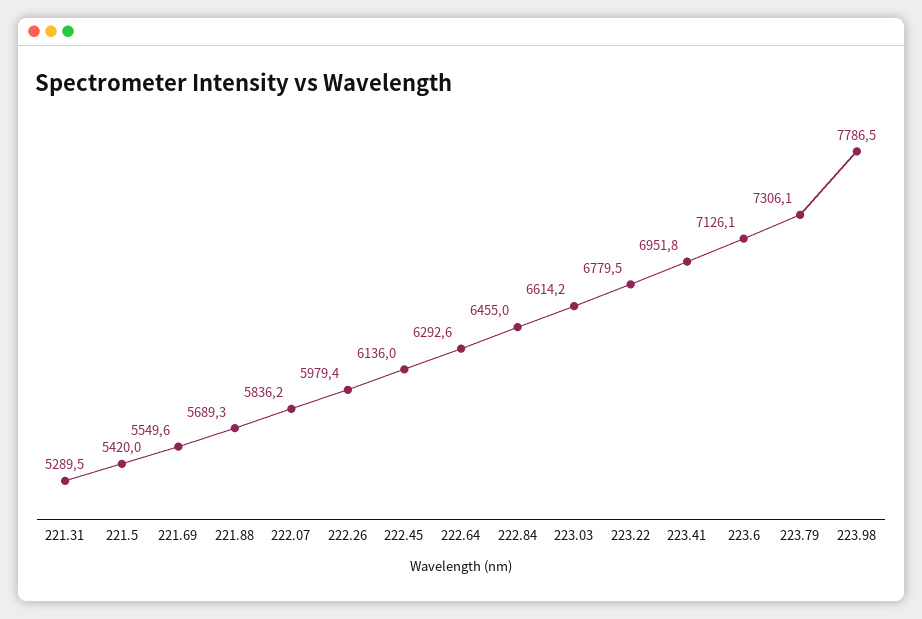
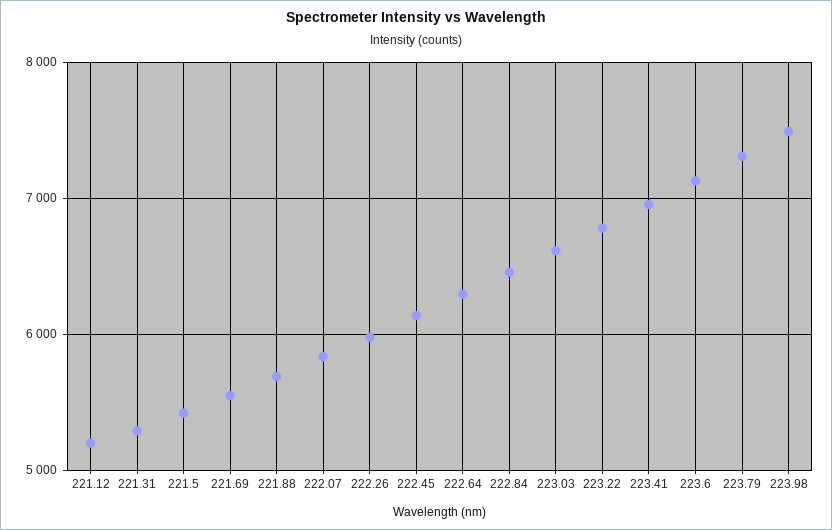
  {
    "221.31": 5289.5,
    "221.5": 5420,
    "221.69": 5549.6,
    "221.88": 5689.3,
    "222.07": 5836.2,
    "222.26": 5979.4,
    "222.45": 6136,
    "222.64": 6292.6,
    "222.84": 6455,
    "223.03": 6614.2,
    "223.22": 6779.5,
    "223.41": 6951.8,
    "223.6": 7126.1,
    "223.79": 7306.1,
-   "223.98": 7786.5
+   "223.98": 7500,
+   "221.12": 5200
  }

